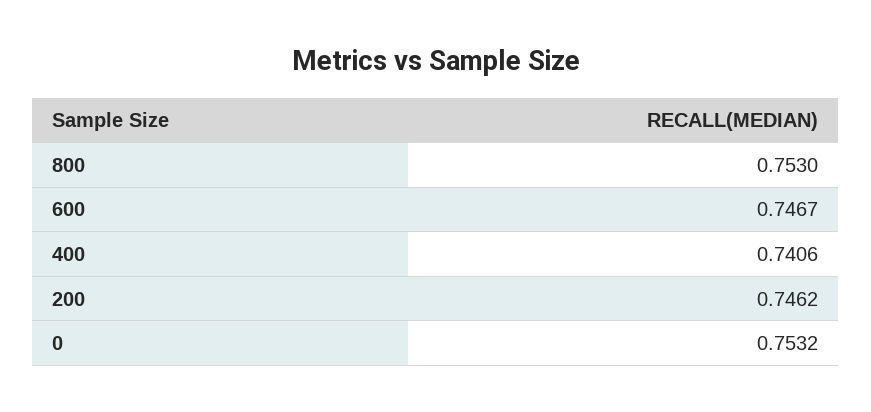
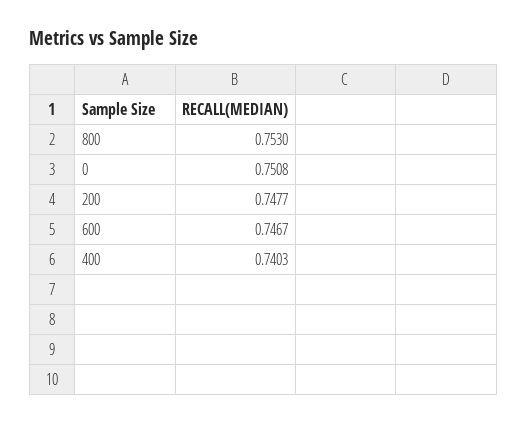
  {
    "800": 0.753,
    "600": 0.7467,
-   "400": 0.7406,
+   "400": 0.7403,
-   "200": 0.7462,
+   "200": 0.7477,
-   "0": 0.7532
+   "0": 0.7508
  }

